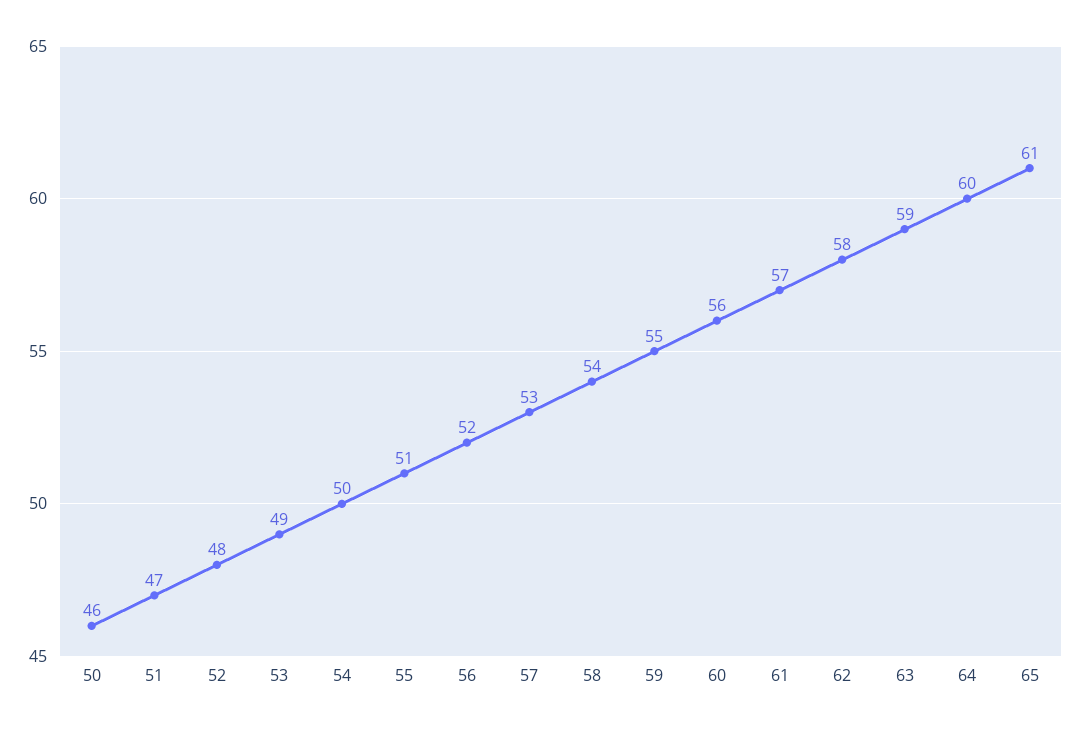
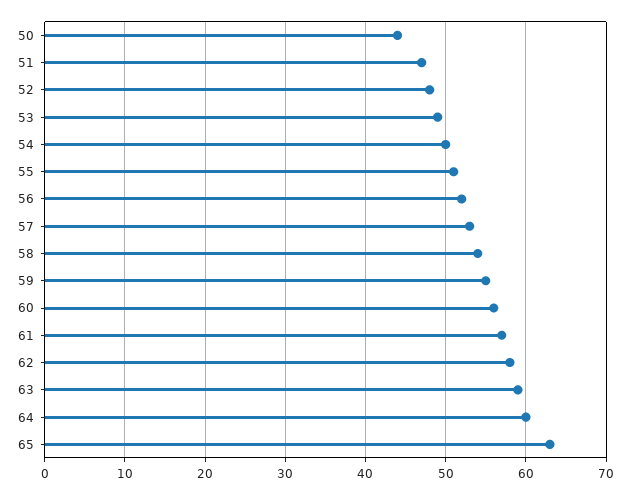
  {
-   "50": 46,
+   "50": 44,
    "51": 47,
    "52": 48,
    "53": 49,
    "54": 50,
    "55": 51,
    "56": 52,
    "57": 53,
    "58": 54,
    "59": 55,
    "60": 56,
    "61": 57,
    "62": 58,
    "63": 59,
    "64": 60,
-   "65": 61
+   "65": 63
  }

